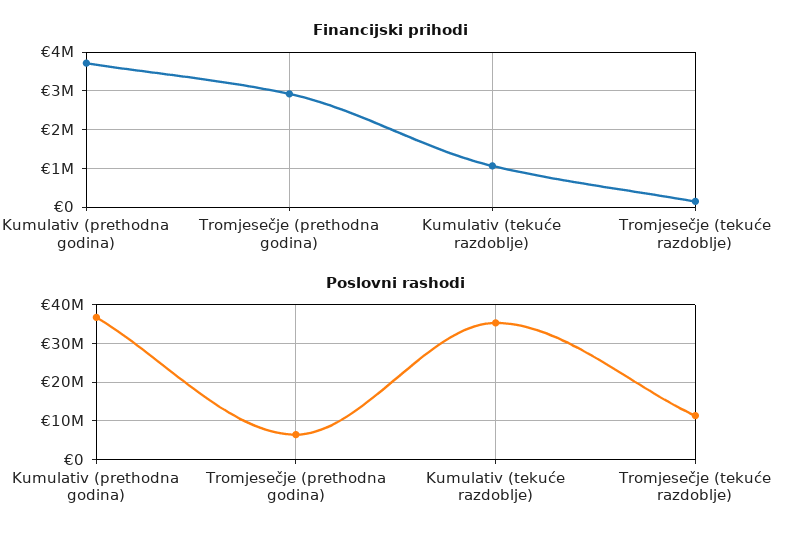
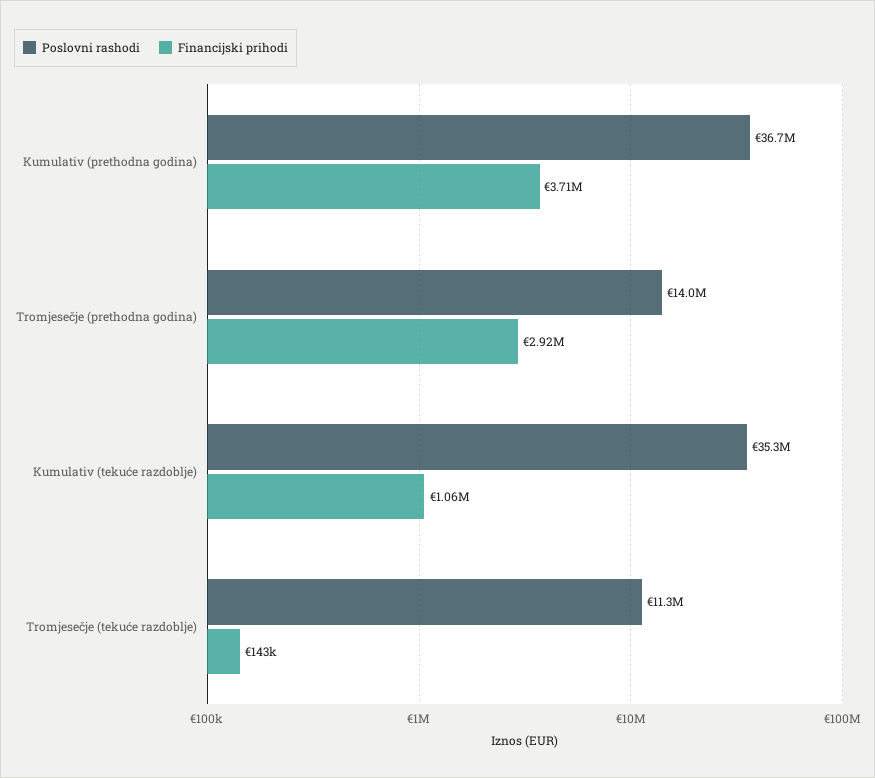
  {
    "Financijski prihodi": {
      "Kumulativ (prethodna godina)": 3710000,
      "Tromjesečje (prethodna godina)": 2920000,
      "Kumulativ (tekuće razdoblje)": 1060000,
      "Tromjesečje (tekuće razdoblje)": 143000
    },
    "Poslovni rashodi": {
      "Kumulativ (prethodna godina)": 36700000,
-     "Tromjesečje (prethodna godina)": 6000000,
+     "Tromjesečje (prethodna godina)": 14000000,
      "Kumulativ (tekuće razdoblje)": 35300000,
      "Tromjesečje (tekuće razdoblje)": 11300000
    }
  }

